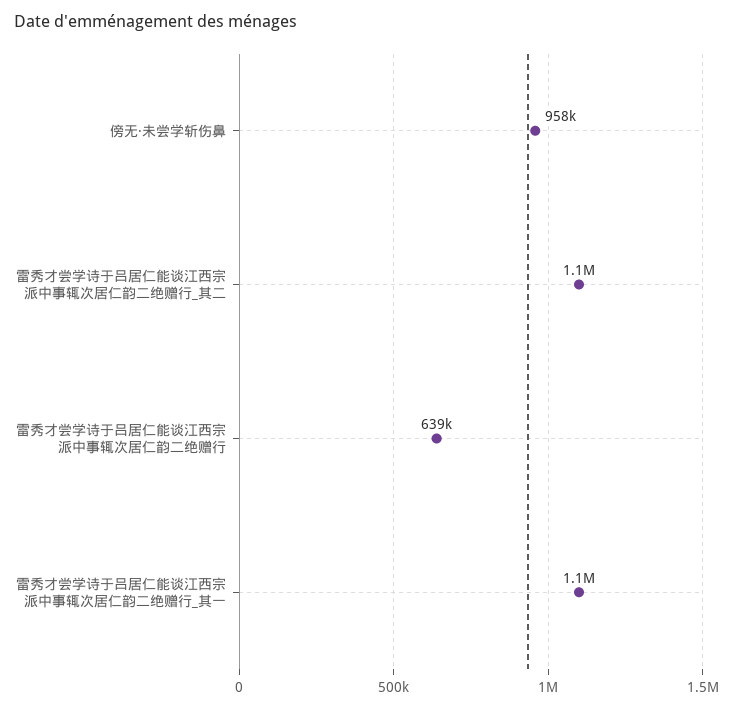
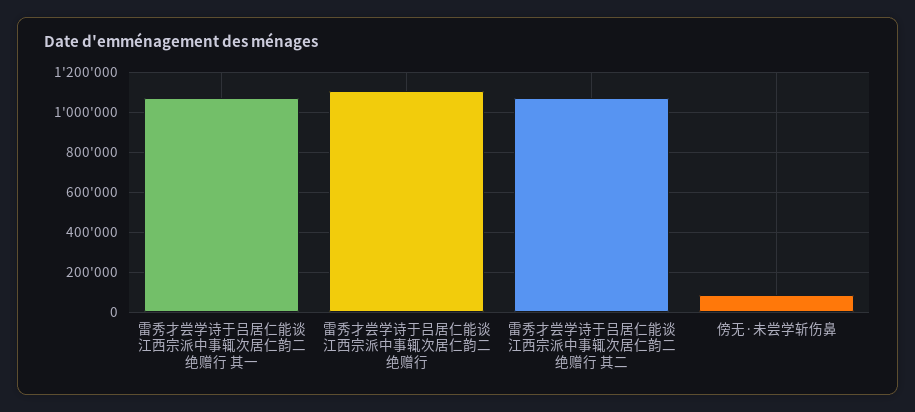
  {
-   "傍无·未尝学斩伤鼻": 958000,
+   "傍无·未尝学斩伤鼻": 100000,
    "雷秀才尝学诗于吕居仁能谈江西宗派中事辄次居仁韵二绝赠行_其二": 1100000,
-   "雷秀才尝学诗于吕居仁能谈江西宗派中事辄次居仁韵二绝赠行": 639000,
+   "雷秀才尝学诗于吕居仁能谈江西宗派中事辄次居仁韵二绝赠行": 1100000,
    "雷秀才尝学诗于吕居仁能谈江西宗派中事辄次居仁韵二绝赠行_其一": 1100000
  }

